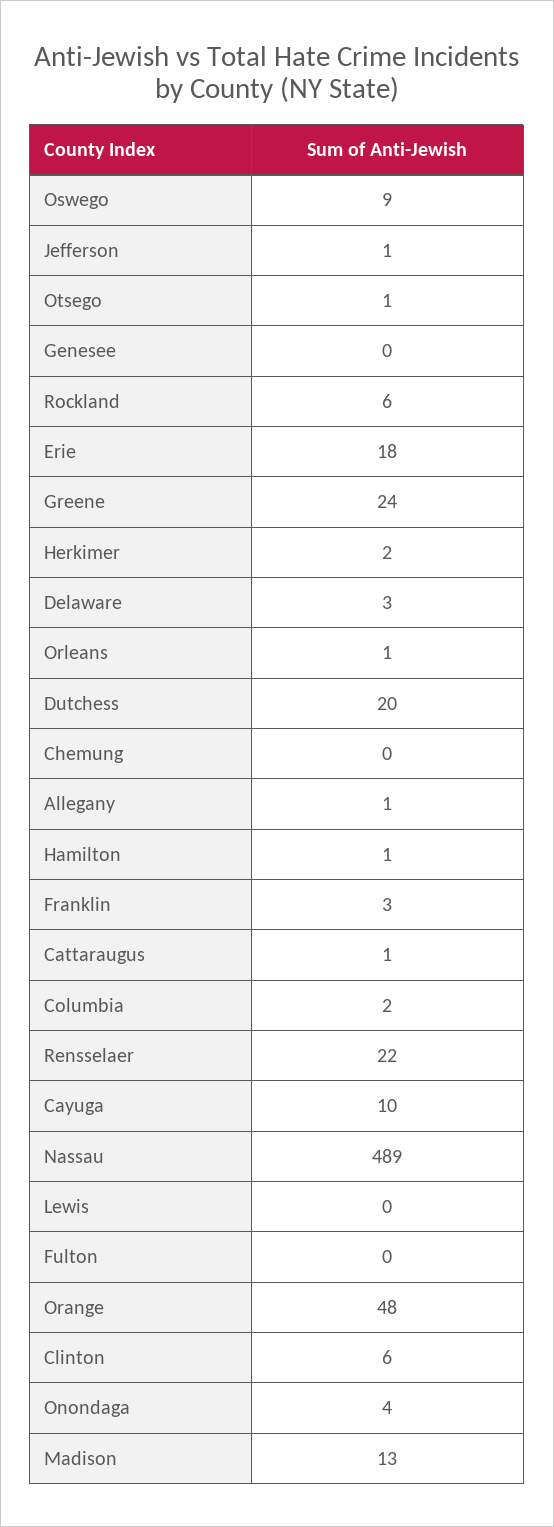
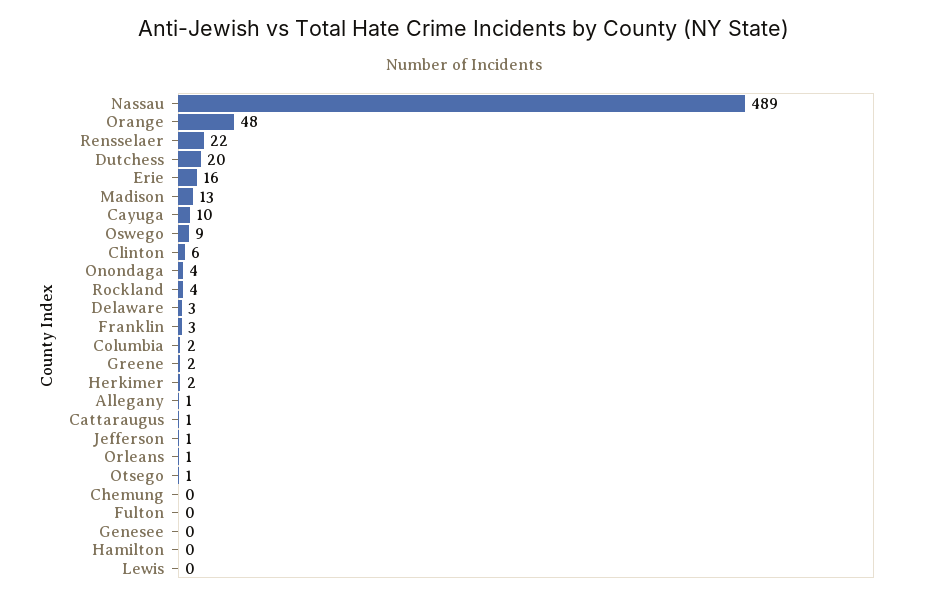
  {
    "Oswego": 9,
    "Jefferson": 1,
    "Otsego": 1,
    "Genesee": 0,
-   "Rockland": 6,
+   "Rockland": 4,
-   "Erie": 18,
+   "Erie": 16,
-   "Greene": 24,
+   "Greene": 2,
    "Herkimer": 2,
    "Delaware": 3,
    "Orleans": 1,
    "Dutchess": 20,
    "Chemung": 0,
    "Allegany": 1,
-   "Hamilton": 1,
+   "Hamilton": 0,
    "Franklin": 3,
    "Cattaraugus": 1,
    "Columbia": 2,
    "Rensselaer": 22,
    "Cayuga": 10,
    "Nassau": 489,
    "Lewis": 0,
    "Fulton": 0,
    "Orange": 48,
    "Clinton": 6,
    "Onondaga": 4,
    "Madison": 13
  }

